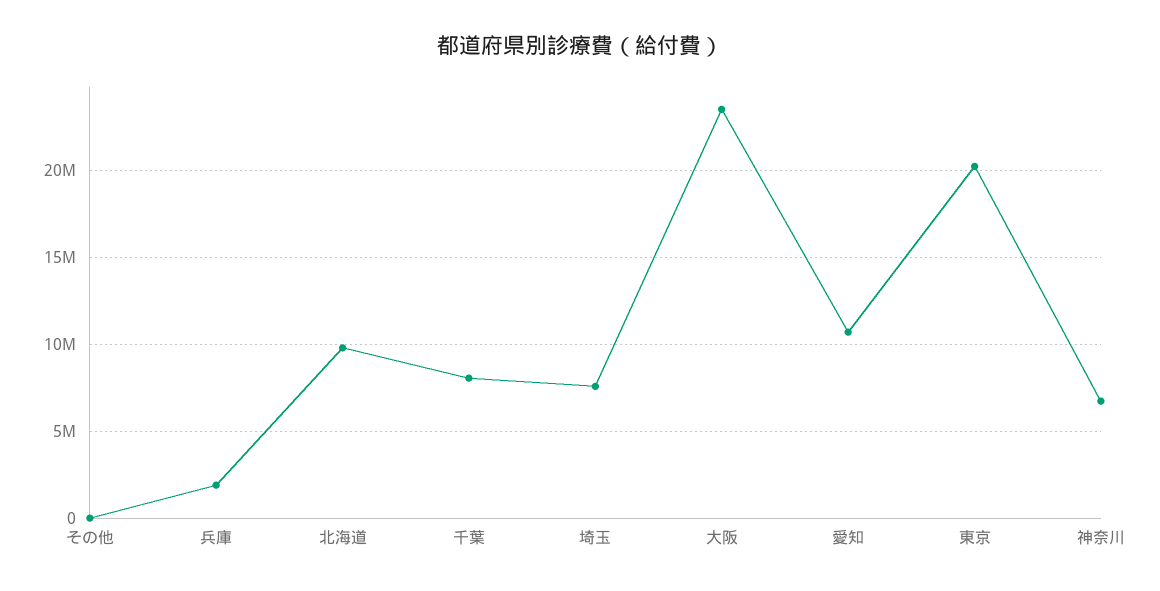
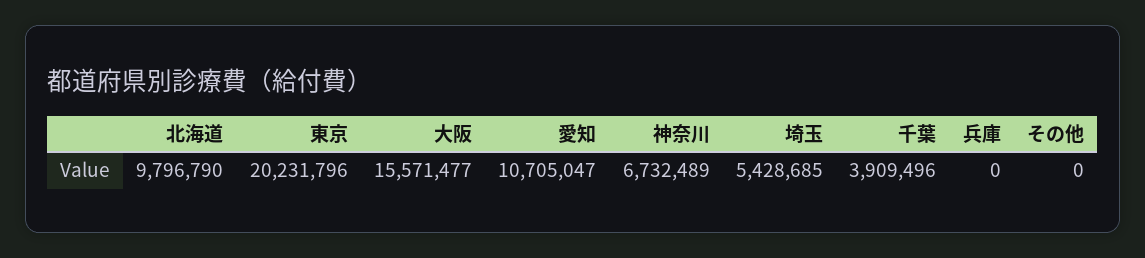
  {
    "その他": 0,
-   "兵庫": 2000000,
+   "兵庫": 0,
    "北海道": 9796790,
-   "千葉": 8000000,
+   "千葉": 3909496,
-   "埼玉": 7500000,
+   "埼玉": 5428685,
-   "大阪": 23500000,
+   "大阪": 15571477,
    "愛知": 10705047,
    "東京": 20231796,
    "神奈川": 6732489
  }

